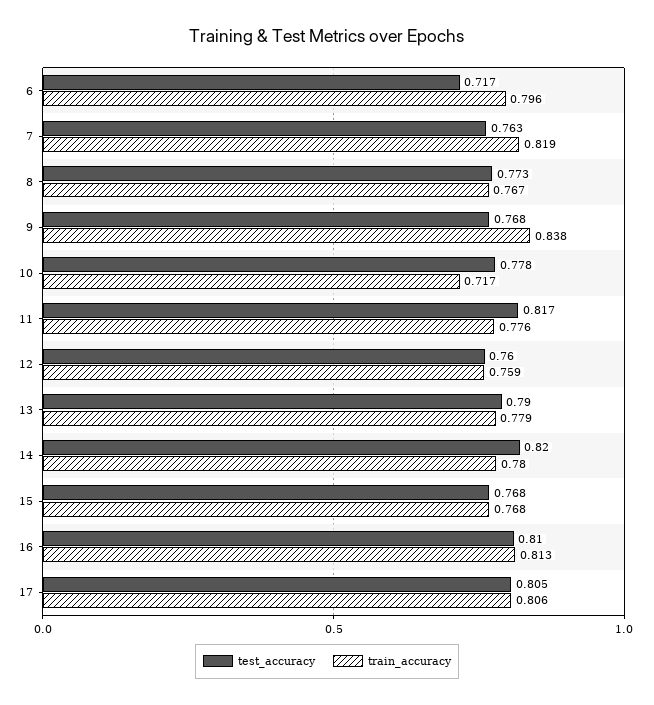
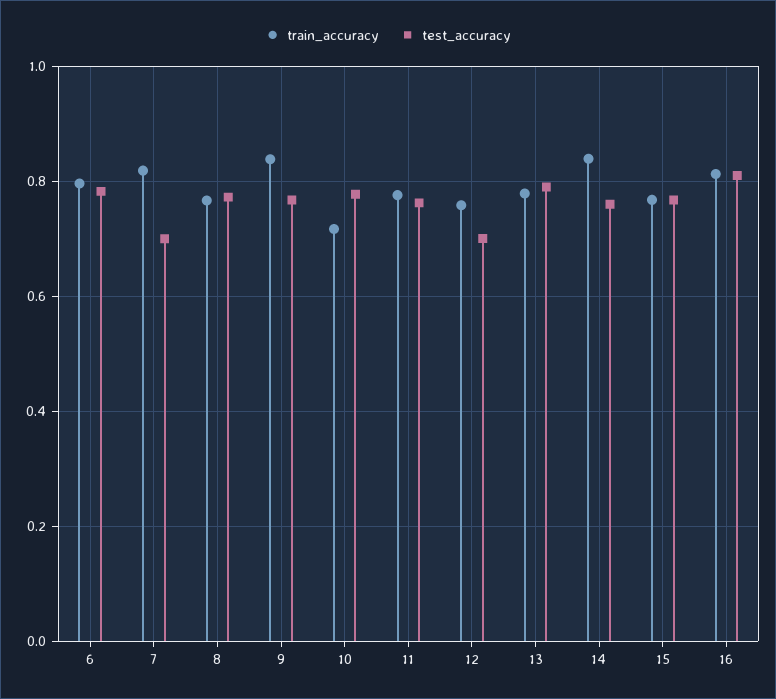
  {
    "test_accuracy": {
-     "6": 0.717,
+     "6": 0.78,
-     "7": 0.763,
+     "7": 0.7,
      "8": 0.773,
      "9": 0.768,
      "10": 0.778,
-     "11": 0.817,
+     "11": 0.76,
-     "12": 0.76,
+     "12": 0.7,
      "13": 0.79,
-     "14": 0.82,
+     "14": 0.76,
      "15": 0.768,
-     "16": 0.81,
+     "16": 0.81
-     "17": 0.805
    },
    "train_accuracy": {
      "6": 0.796,
      "7": 0.819,
      "8": 0.767,
      "9": 0.838,
      "10": 0.717,
      "11": 0.776,
      "12": 0.759,
      "13": 0.779,
-     "14": 0.78,
+     "14": 0.84,
      "15": 0.768,
-     "16": 0.813,
+     "16": 0.813
-     "17": 0.806
    }
  }

